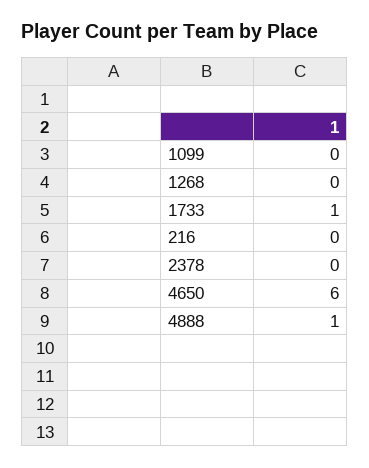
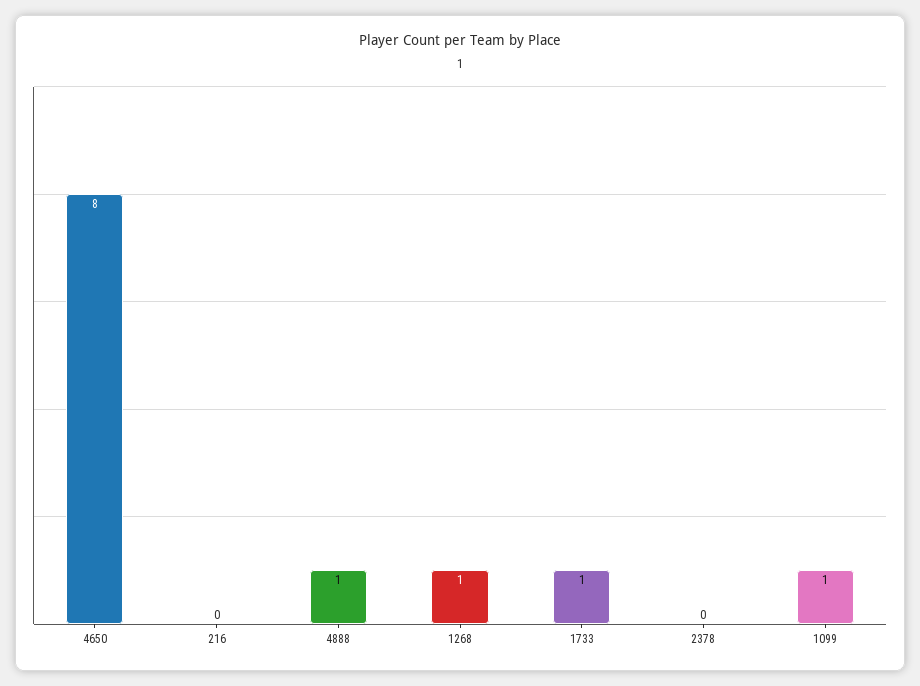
  {
-   "1099": 0,
+   "1099": 1,
-   "1268": 0,
+   "1268": 1,
    "1733": 1,
    "216": 0,
    "2378": 0,
-   "4650": 6,
+   "4650": 8,
    "4888": 1
  }

